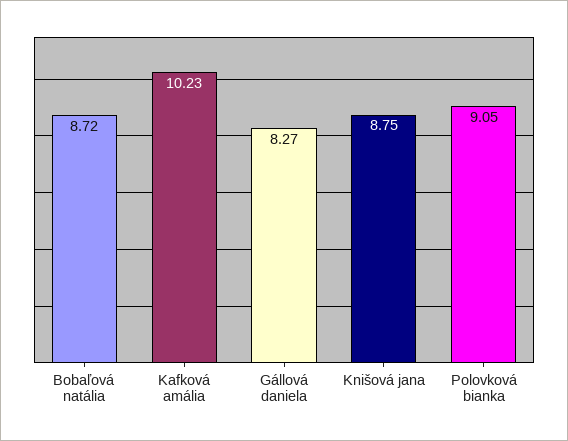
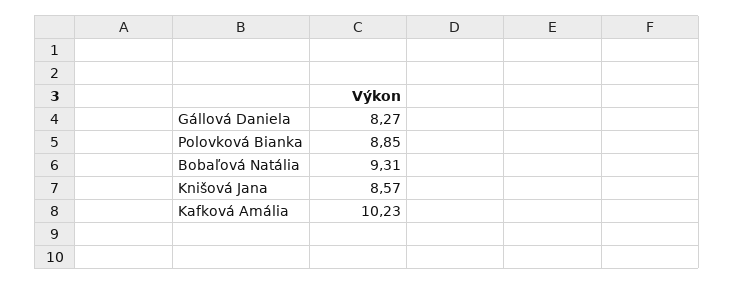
  {
-   "Bobaľová natália": 8.72,
+   "Bobaľová natália": 9.31,
    "Kafková amália": 10.23,
    "Gállová daniela": 8.27,
-   "Knišová jana": 8.75,
+   "Knišová jana": 8.57,
-   "Polovková bianka": 9.05
+   "Polovková bianka": 8.85
  }

